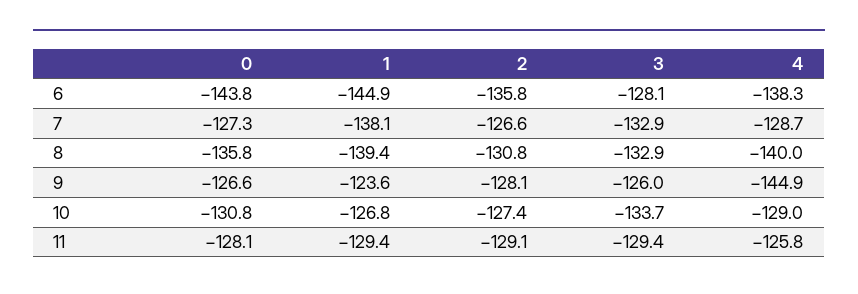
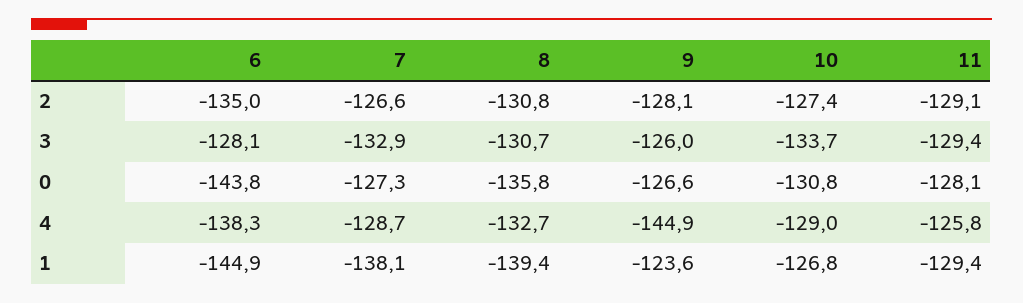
  {
    "0": {
      "6": -143.8,
      "7": -127.3,
      "8": -135.8,
      "9": -126.6,
      "10": -130.8,
      "11": -128.1
    },
    "1": {
      "6": -144.9,
      "7": -138.1,
      "8": -139.4,
      "9": -123.6,
      "10": -126.8,
      "11": -129.4
    },
    "2": {
-     "6": -135.8,
+     "6": -135,
      "7": -126.6,
      "8": -130.8,
      "9": -128.1,
      "10": -127.4,
      "11": -129.1
    },
    "3": {
      "6": -128.1,
      "7": -132.9,
-     "8": -132.9,
+     "8": -130.7,
      "9": -126,
      "10": -133.7,
      "11": -129.4
    },
    "4": {
      "6": -138.3,
      "7": -128.7,
-     "8": -140,
+     "8": -132.7,
      "9": -144.9,
      "10": -129,
      "11": -125.8
    }
  }

